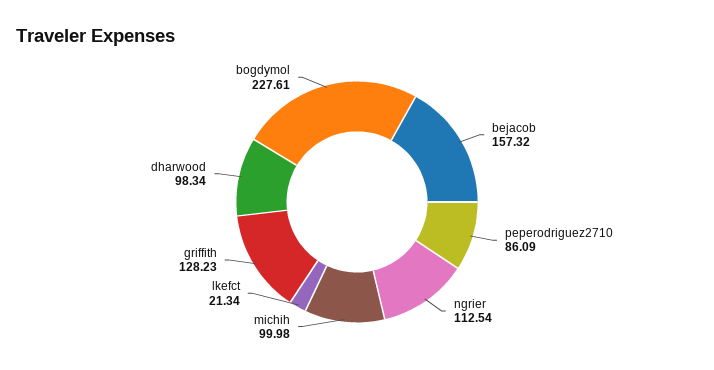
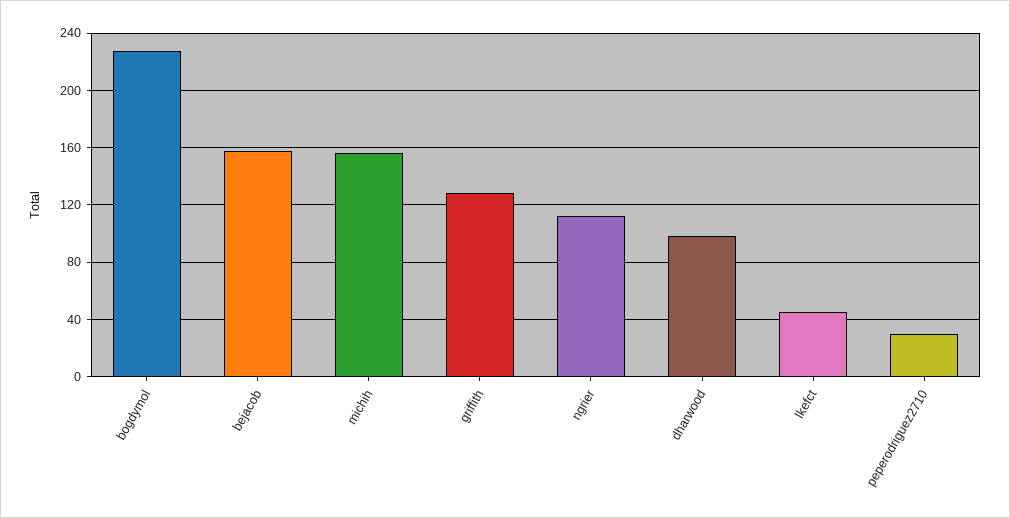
  {
    "bejacob": 157.32,
-   "peperodriguez2710": 86.09,
+   "peperodriguez2710": 30,
    "ngrier": 112.54,
-   "michih": 99.98,
+   "michih": 155,
-   "lkefct": 21.34,
+   "lkefct": 45,
    "griffith": 128.23,
    "dharwood": 98.34,
    "bogdymol": 227.61
  }

